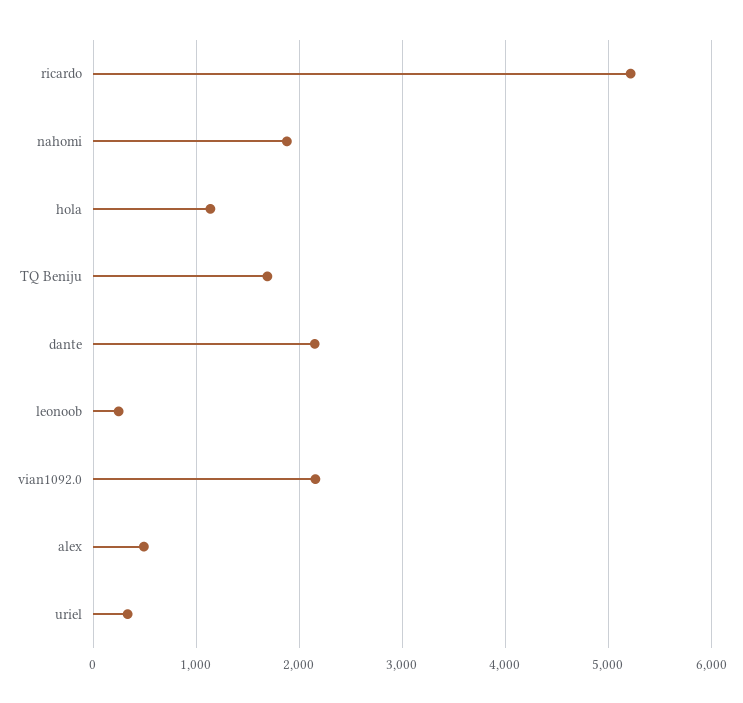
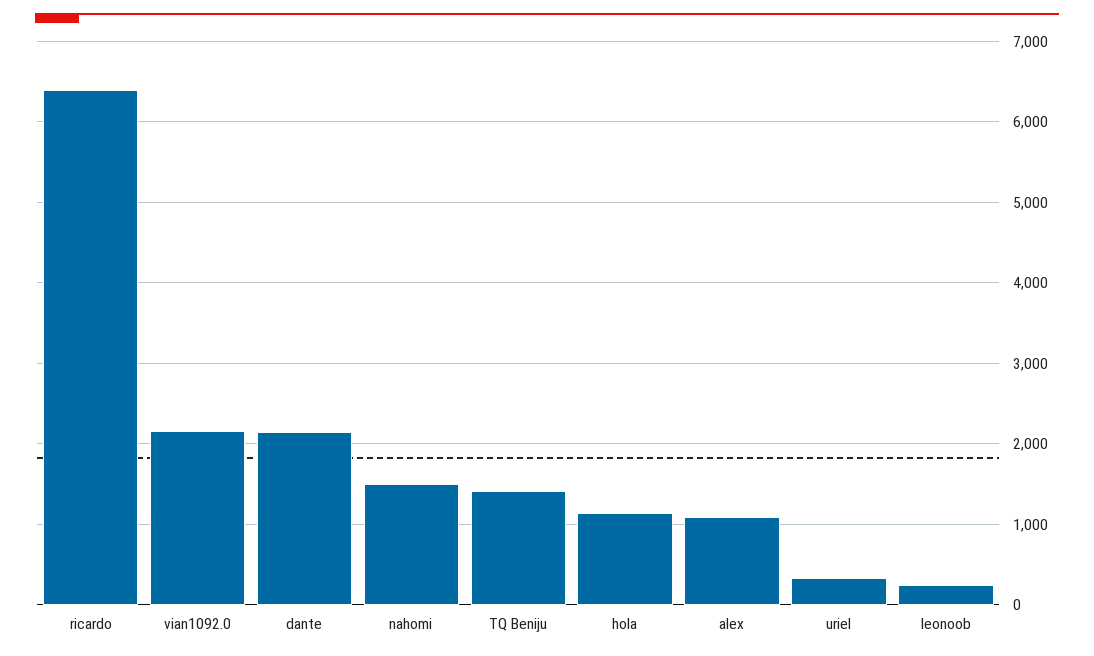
  {
-   "ricardo": 5200,
+   "ricardo": 6400,
-   "nahomi": 1900,
+   "nahomi": 1500,
    "hola": 1100,
-   "TQ Beniju": 1700,
+   "TQ Beniju": 1400,
    "dante": 2100,
    "leonoob": 200,
    "vian1092.0": 2200,
-   "alex": 500,
+   "alex": 1100,
    "uriel": 300
  }

